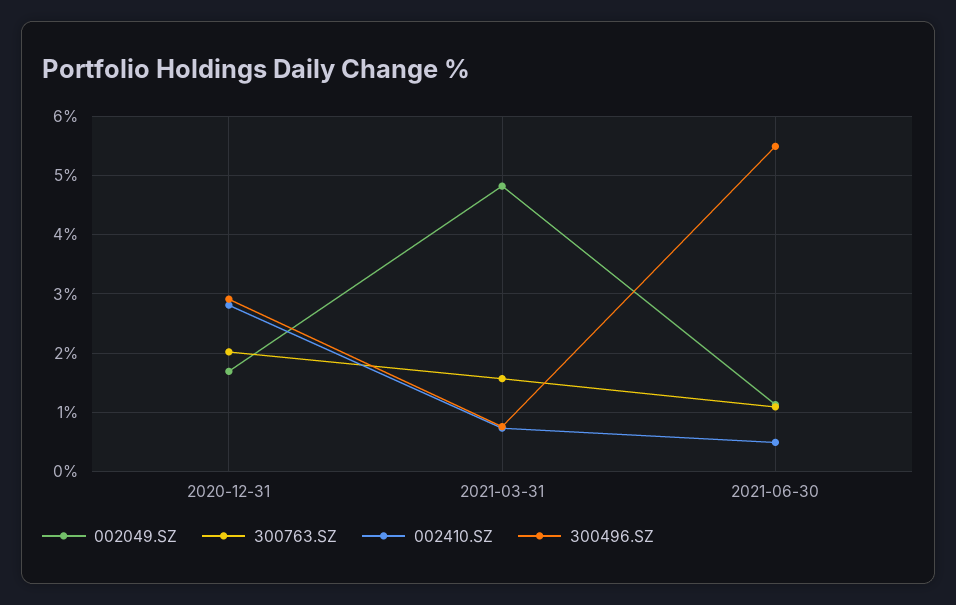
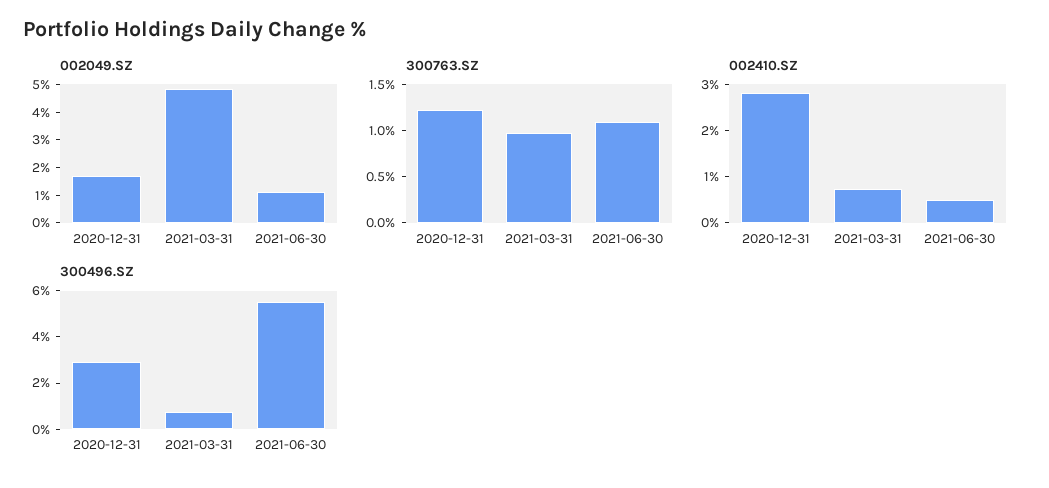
  {
    "002049.SZ": {
      "2020-12-31": 1.6,
      "2021-03-31": 4.8,
      "2021-06-30": 1.2
    },
    "300763.SZ": {
-     "2020-12-31": 2,
+     "2020-12-31": 1.2,
-     "2021-03-31": 1.6,
+     "2021-03-31": 1,
      "2021-06-30": 1.1
    },
    "002410.SZ": {
      "2020-12-31": 2.8,
      "2021-03-31": 0.8,
      "2021-06-30": 0.4
    },
    "300496.SZ": {
      "2020-12-31": 3,
      "2021-03-31": 0.8,
      "2021-06-30": 5.4
    }
  }

